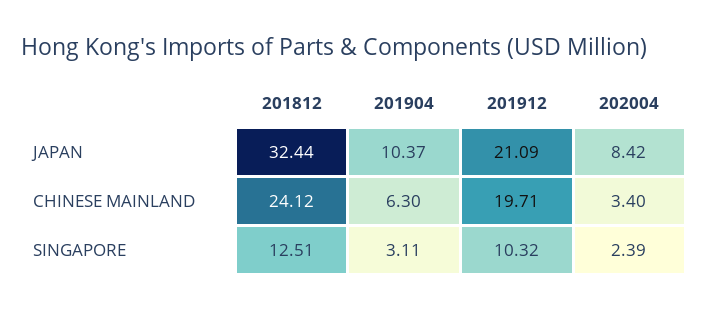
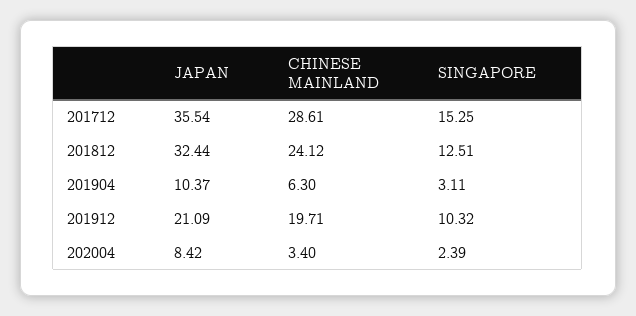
  {
    "201812": {
      "JAPAN": 32.44,
      "CHINESE MAINLAND": 24.12,
      "SINGAPORE": 12.51
    },
    "201904": {
      "JAPAN": 10.37,
      "CHINESE MAINLAND": 6.3,
      "SINGAPORE": 3.11
    },
    "201912": {
      "JAPAN": 21.09,
      "CHINESE MAINLAND": 19.71,
      "SINGAPORE": 10.32
    },
    "202004": {
      "JAPAN": 8.42,
      "CHINESE MAINLAND": 3.4,
      "SINGAPORE": 2.39
-   }
+   },
+   "201712": {
+     "JAPAN": 35.54,
+     "CHINESE MAINLAND": 28.61,
+     "SINGAPORE": 15.25
+   }
  }

